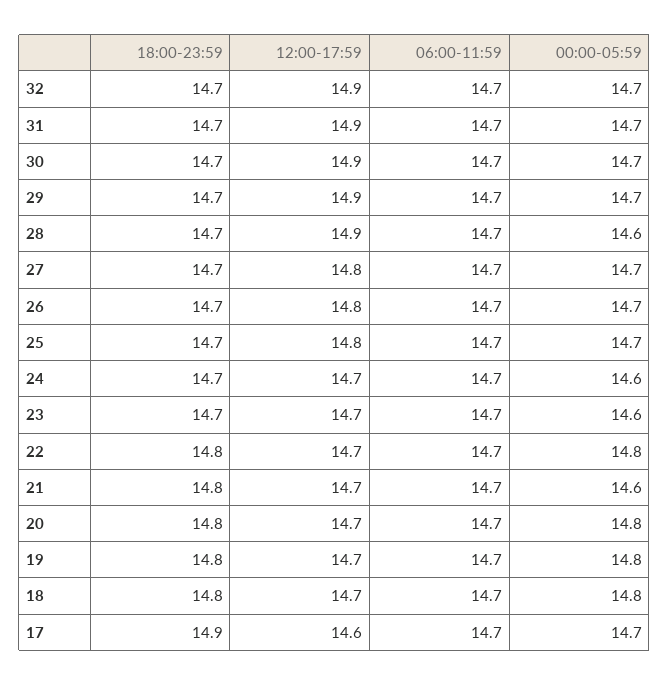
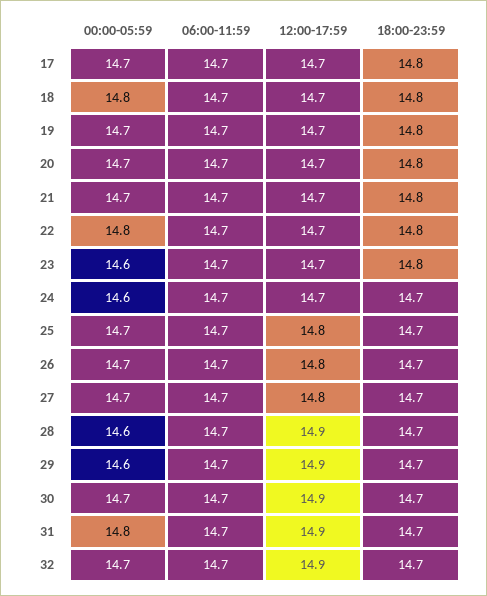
  {
    "18:00-23:59": {
      "32": 14.7,
      "31": 14.7,
      "30": 14.7,
      "29": 14.7,
      "28": 14.7,
      "27": 14.7,
      "26": 14.7,
      "25": 14.7,
      "24": 14.7,
-     "23": 14.7,
+     "23": 14.8,
      "22": 14.8,
      "21": 14.8,
      "20": 14.8,
      "19": 14.8,
      "18": 14.8,
-     "17": 14.9
+     "17": 14.8
    },
    "12:00-17:59": {
      "32": 14.9,
      "31": 14.9,
      "30": 14.9,
      "29": 14.9,
      "28": 14.9,
      "27": 14.8,
      "26": 14.8,
      "25": 14.8,
      "24": 14.7,
      "23": 14.7,
      "22": 14.7,
      "21": 14.7,
      "20": 14.7,
      "19": 14.7,
      "18": 14.7,
-     "17": 14.6
+     "17": 14.7
    },
    "06:00-11:59": {
      "32": 14.7,
      "31": 14.7,
      "30": 14.7,
      "29": 14.7,
      "28": 14.7,
      "27": 14.7,
      "26": 14.7,
      "25": 14.7,
      "24": 14.7,
      "23": 14.7,
      "22": 14.7,
      "21": 14.7,
      "20": 14.7,
      "19": 14.7,
      "18": 14.7,
      "17": 14.7
    },
    "00:00-05:59": {
      "32": 14.7,
-     "31": 14.7,
+     "31": 14.8,
      "30": 14.7,
-     "29": 14.7,
+     "29": 14.6,
      "28": 14.6,
      "27": 14.7,
      "26": 14.7,
      "25": 14.7,
      "24": 14.6,
      "23": 14.6,
      "22": 14.8,
-     "21": 14.6,
+     "21": 14.7,
-     "20": 14.8,
+     "20": 14.7,
-     "19": 14.8,
+     "19": 14.7,
      "18": 14.8,
      "17": 14.7
    }
  }

